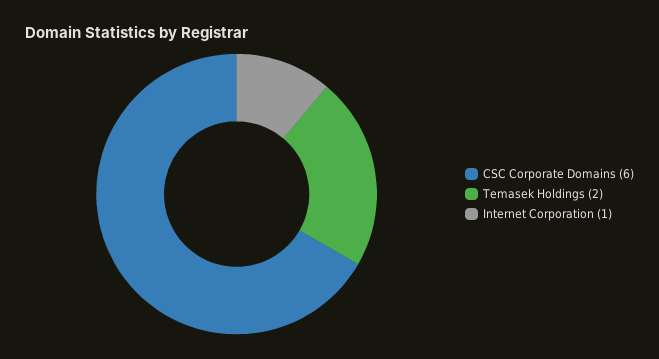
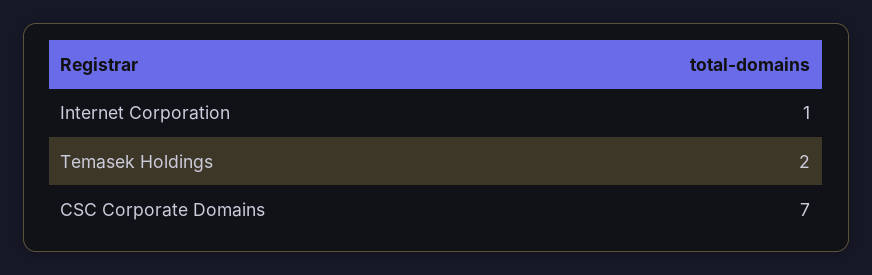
  {
-   "CSC Corporate Domains": 6,
+   "CSC Corporate Domains": 7,
    "Temasek Holdings": 2,
    "Internet Corporation": 1
  }

